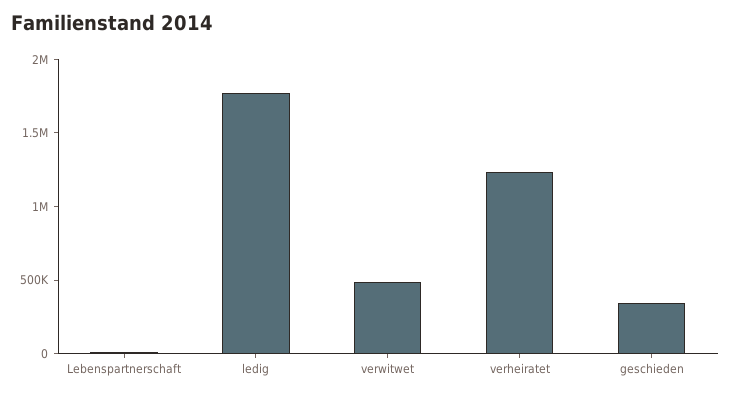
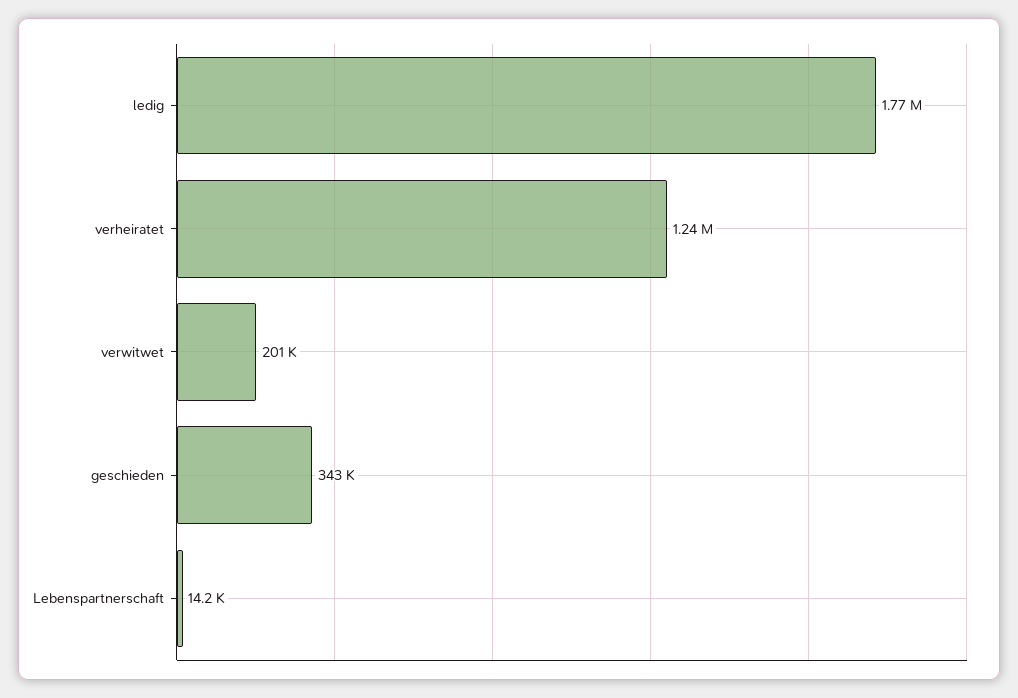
  {
    "Lebenspartnerschaft": 14200,
    "ledig": 1770000,
-   "verwitwet": 500000,
+   "verwitwet": 201000,
    "verheiratet": 1240000,
    "geschieden": 343000
  }

